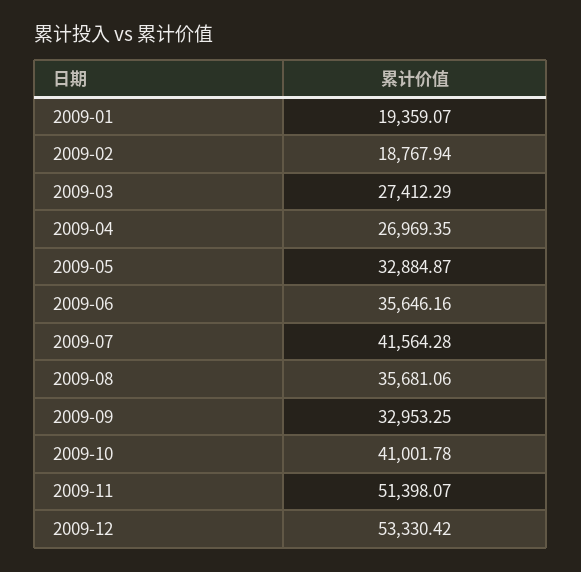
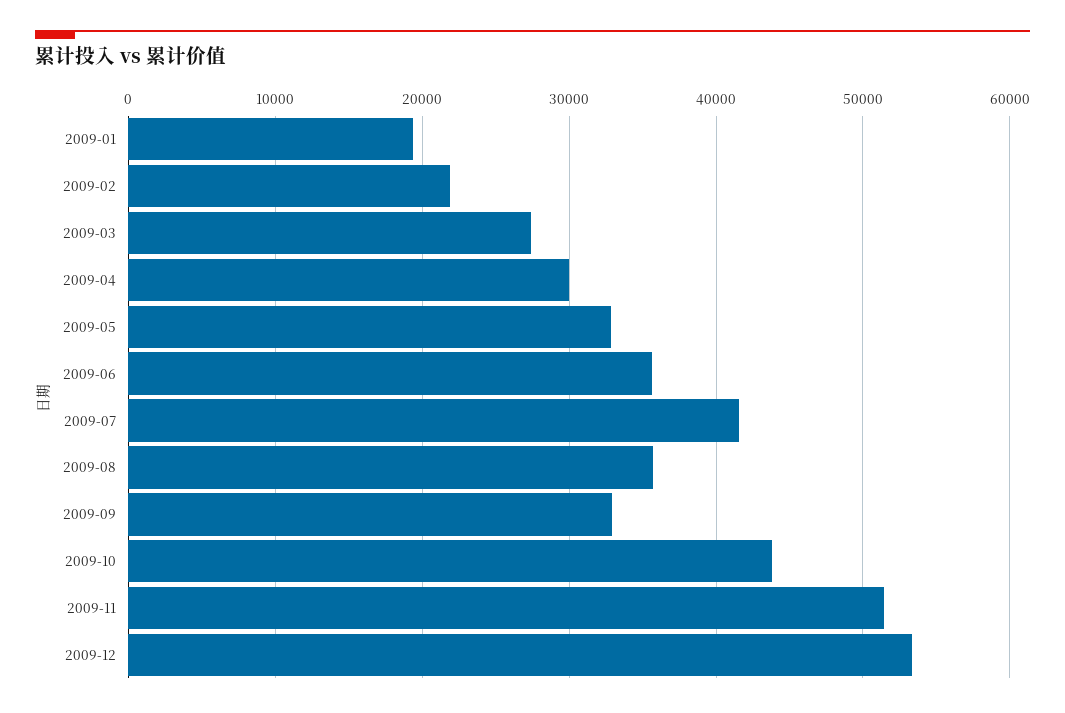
  {
    "2009-01": 19359.07,
-   "2009-02": 18767.94,
+   "2009-02": 22000,
    "2009-03": 27412.29,
-   "2009-04": 26969.35,
+   "2009-04": 30000,
    "2009-05": 32884.87,
    "2009-06": 35646.16,
    "2009-07": 41564.28,
    "2009-08": 35681.06,
    "2009-09": 32953.25,
-   "2009-10": 41001.78,
+   "2009-10": 44000,
    "2009-11": 51398.07,
    "2009-12": 53330.42
  }

